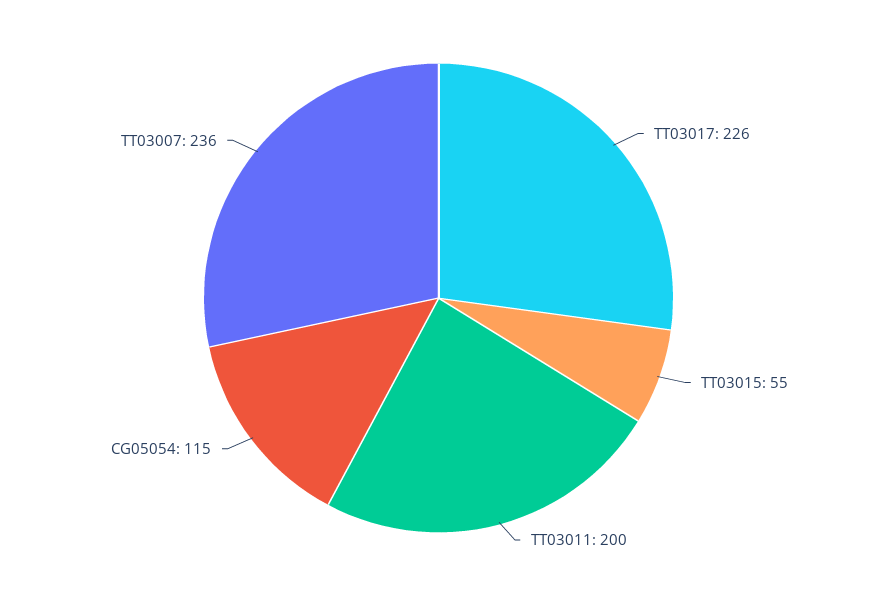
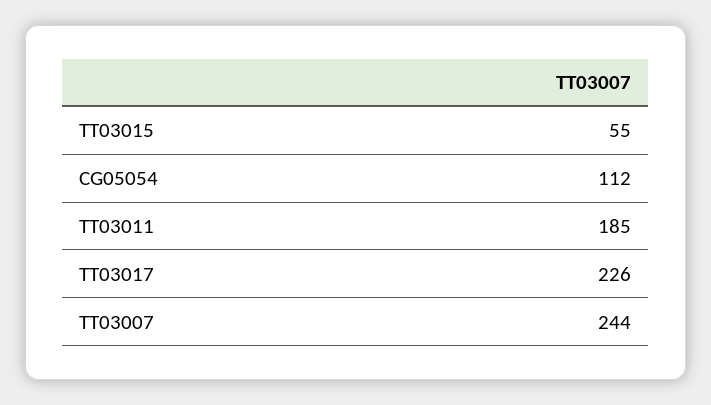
  {
    "TT03017": 226,
    "TT03015": 55,
-   "TT03011": 200,
+   "TT03011": 185,
-   "CG05054": 115,
+   "CG05054": 112,
-   "TT03007": 236
+   "TT03007": 244
  }

